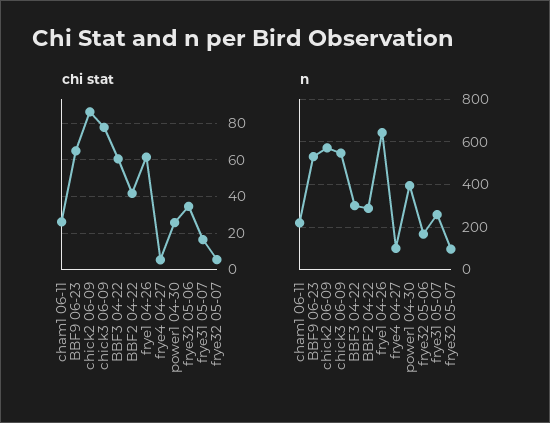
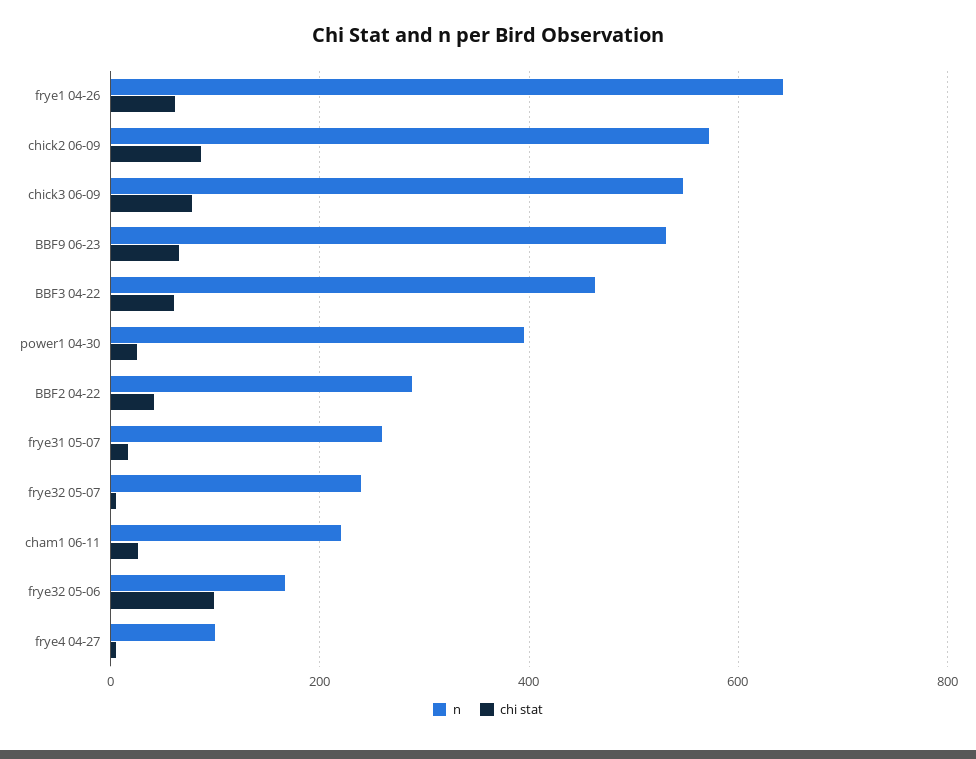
  {
    "chi stat": {
      "cham1 06-11": 25,
      "BBF9 06-23": 65,
      "chick2 06-09": 85,
      "chick3 06-09": 80,
      "BBF3 04-22": 60,
      "BBF2 04-22": 40,
      "frye1 04-26": 60,
      "frye4 04-27": 5,
      "power1 04-30": 25,
-     "frye32 05-06": 35,
+     "frye32 05-06": 100,
      "frye31 05-07": 15,
      "frye32 05-07": 5
    },
    "n": {
      "cham1 06-11": 220,
      "BBF9 06-23": 540,
      "chick2 06-09": 580,
      "chick3 06-09": 540,
-     "BBF3 04-22": 300,
+     "BBF3 04-22": 460,
      "BBF2 04-22": 280,
      "frye1 04-26": 640,
      "frye4 04-27": 100,
      "power1 04-30": 400,
      "frye32 05-06": 160,
      "frye31 05-07": 260,
-     "frye32 05-07": 100
+     "frye32 05-07": 240
    }
  }

